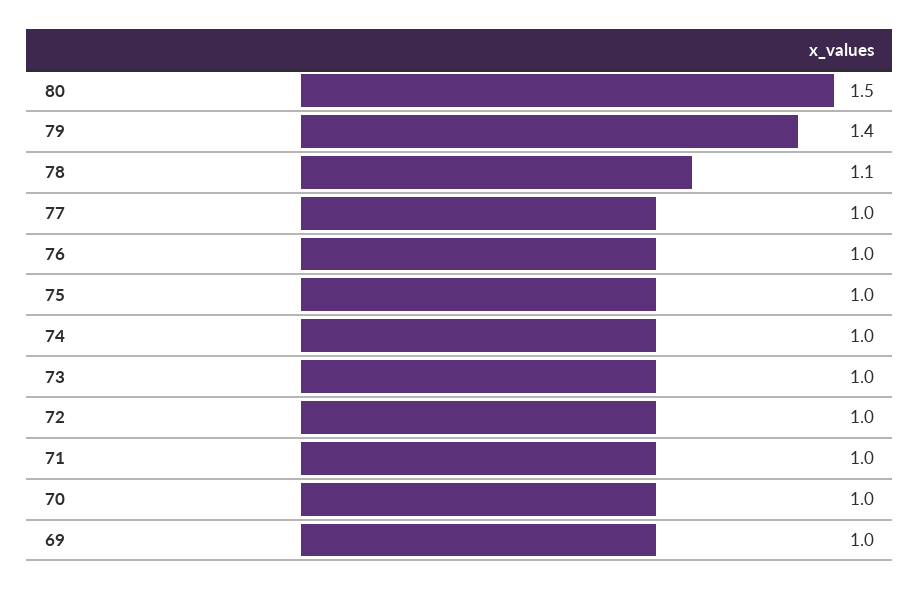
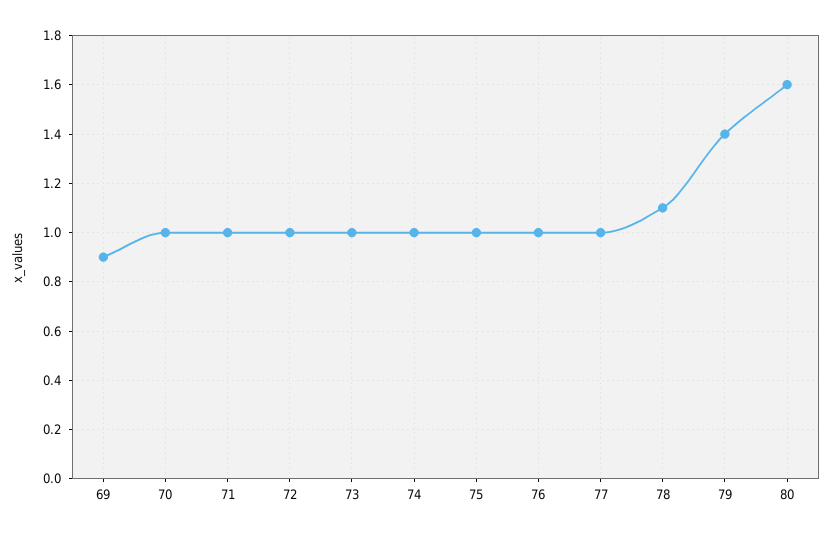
  {
-   "80": 1.5,
+   "80": 1.6,
    "79": 1.4,
    "78": 1.1,
    "77": 1,
    "76": 1,
    "75": 1,
    "74": 1,
    "73": 1,
    "72": 1,
    "71": 1,
    "70": 1,
-   "69": 1
+   "69": 0.9
  }

